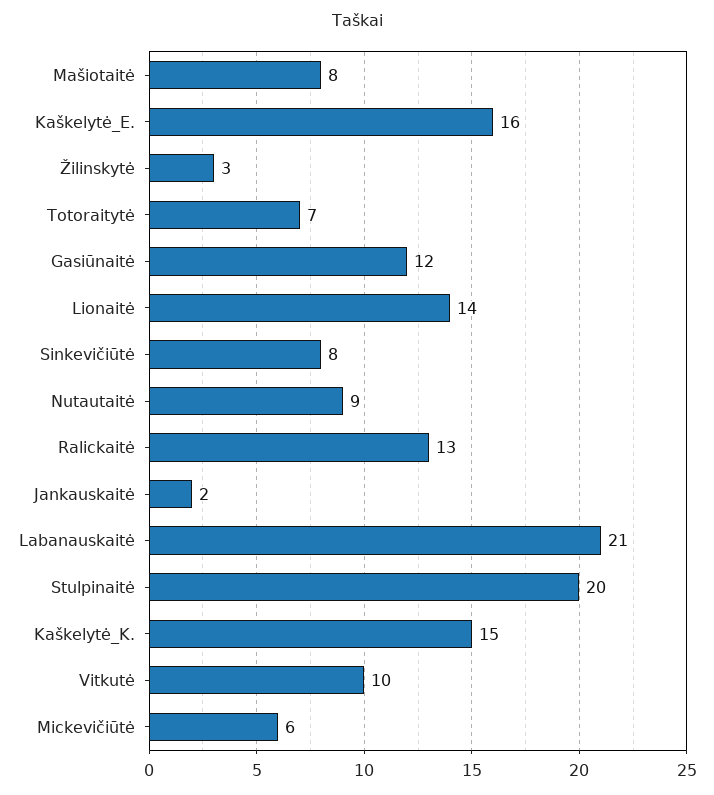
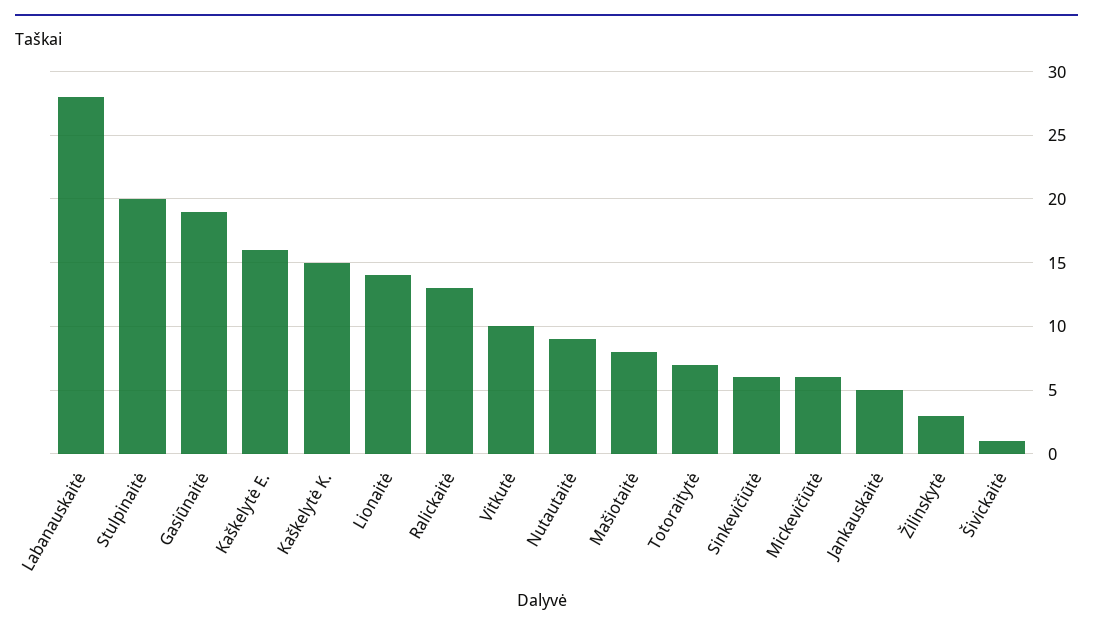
  {
    "Mašiotaitė": 8,
    "Kaškelytė_E.": 16,
    "Žilinskytė": 3,
    "Totoraitytė": 7,
-   "Gasiūnaitė": 12,
+   "Gasiūnaitė": 19,
    "Lionaitė": 14,
-   "Sinkevičiūtė": 8,
+   "Sinkevičiūtė": 6,
    "Nutautaitė": 9,
    "Ralickaitė": 13,
-   "Jankauskaitė": 2,
+   "Jankauskaitė": 5,
-   "Labanauskaitė": 21,
+   "Labanauskaitė": 28,
    "Stulpinaitė": 20,
    "Kaškelytė_K.": 15,
    "Vitkutė": 10,
-   "Mickevičiūtė": 6
+   "Mickevičiūtė": 6,
+   "Šivickaitė": 1
  }

